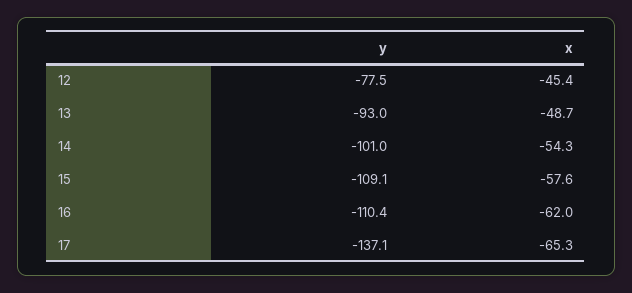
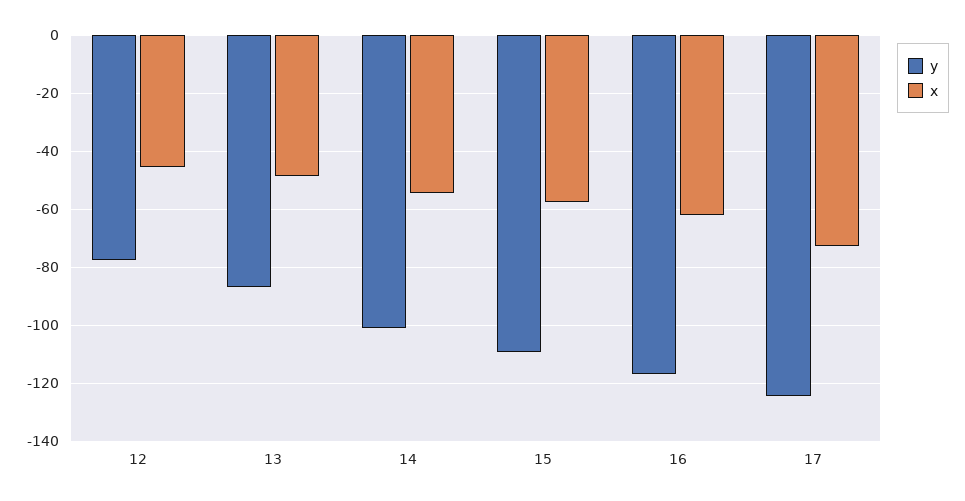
  {
    "y": {
      "12": -77.5,
-     "13": -93,
+     "13": -87.5,
      "14": -101,
      "15": -109.1,
-     "16": -110.4,
+     "16": -117.5,
-     "17": -137.1
+     "17": -125
    },
    "x": {
      "12": -45.4,
      "13": -48.7,
      "14": -54.3,
      "15": -57.6,
      "16": -62,
-     "17": -65.3
+     "17": -72.5
    }
  }

